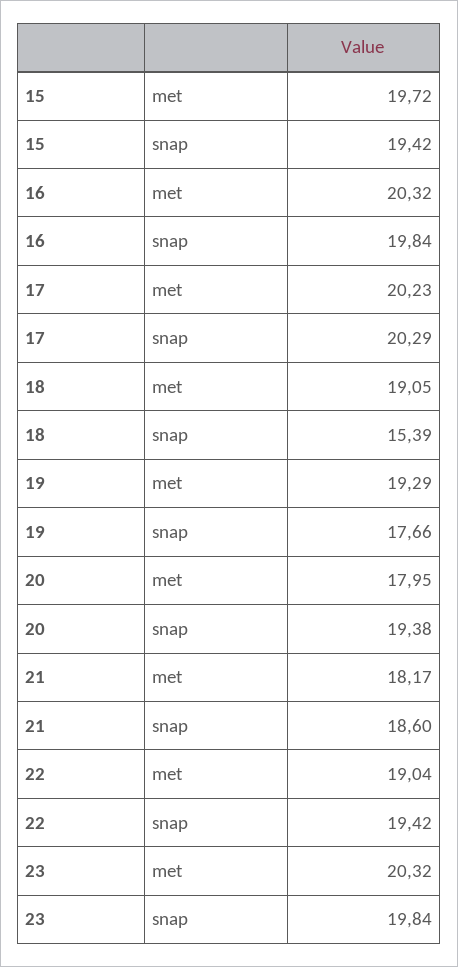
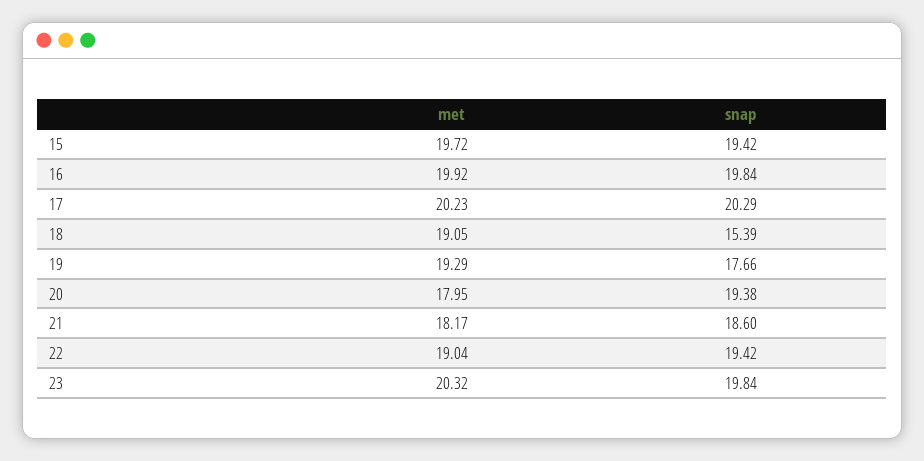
  {
    "15": {
      "met": 19.72,
      "snap": 19.42
    },
    "16": {
-     "met": 20.32,
+     "met": 19.92,
      "snap": 19.84
    },
    "17": {
      "met": 20.23,
      "snap": 20.29
    },
    "18": {
      "met": 19.05,
      "snap": 15.39
    },
    "19": {
      "met": 19.29,
      "snap": 17.66
    },
    "20": {
      "met": 17.95,
      "snap": 19.38
    },
    "21": {
      "met": 18.17,
      "snap": 18.6
    },
    "22": {
      "met": 19.04,
      "snap": 19.42
    },
    "23": {
      "met": 20.32,
      "snap": 19.84
    }
  }

